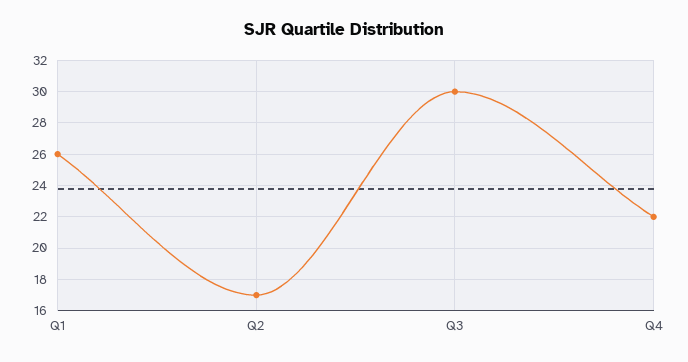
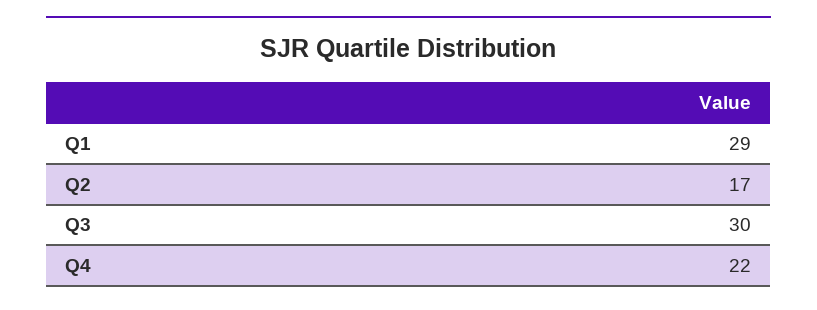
  {
-   "Q1": 26,
+   "Q1": 29,
    "Q2": 17,
    "Q3": 30,
    "Q4": 22
  }

